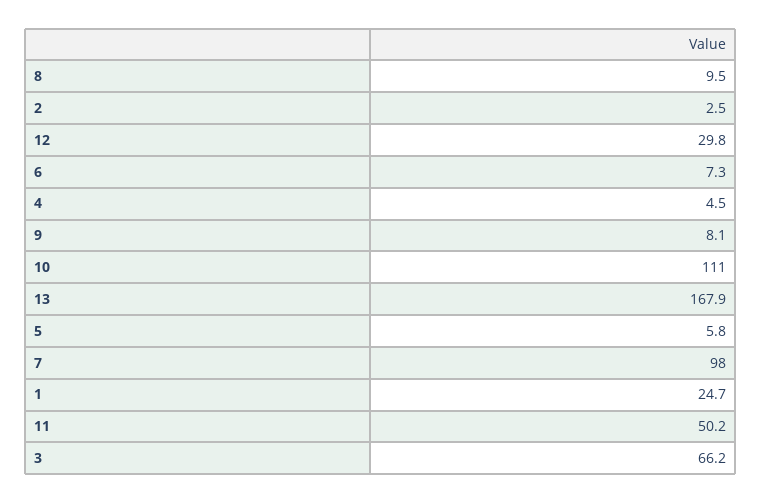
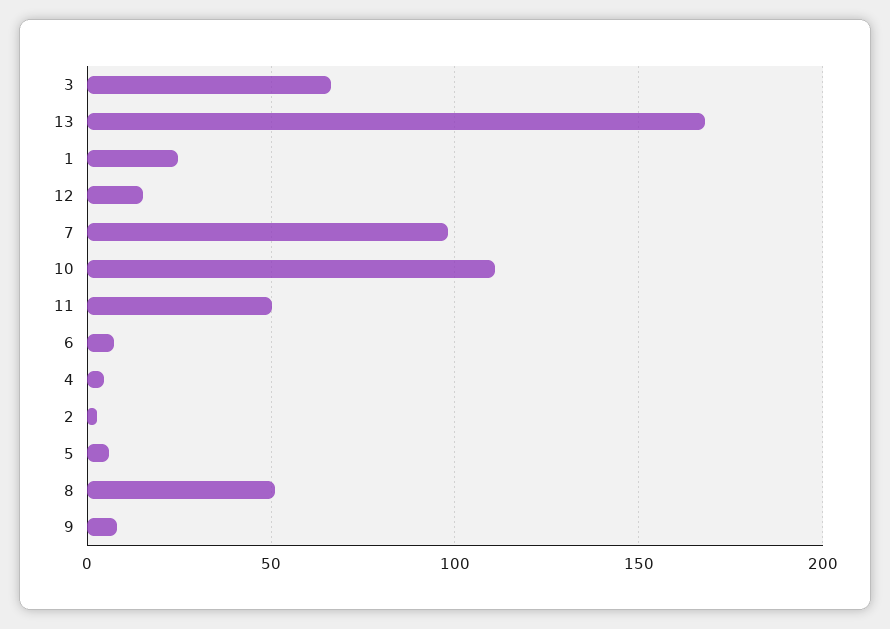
  {
-   "8": 9.5,
+   "8": 50,
    "2": 2.5,
-   "12": 29.8,
+   "12": 15,
    "6": 7.3,
    "4": 4.5,
    "9": 8.1,
    "10": 111,
    "13": 167.9,
    "5": 5.8,
    "7": 98,
    "1": 24.7,
    "11": 50.2,
    "3": 66.2
  }

